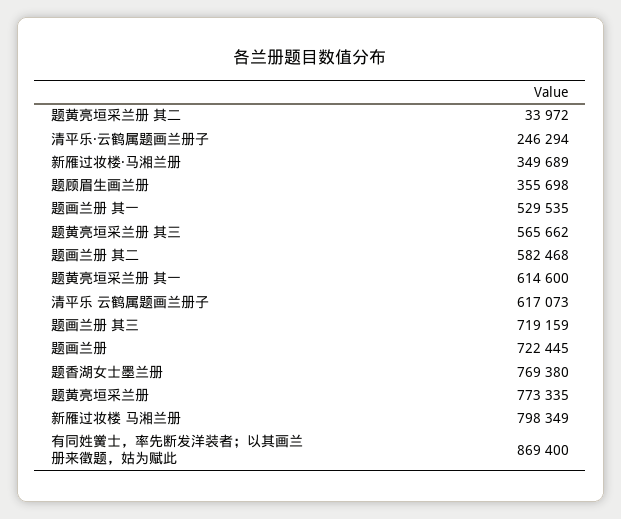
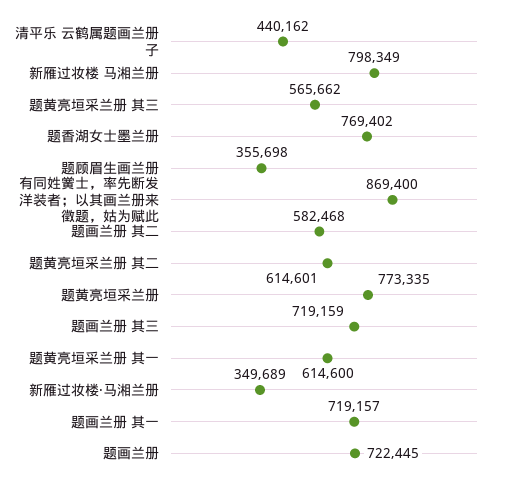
  {
-   "题黄亮垣采兰册 其二": 33972,
+   "题黄亮垣采兰册 其二": 614601,
-   "清平乐·云鹤属题画兰册子": 246294,
    "新雁过妆楼·马湘兰册": 349689,
    "题顾眉生画兰册": 355698,
-   "题画兰册 其一": 529535,
+   "题画兰册 其一": 719157,
    "题黄亮垣采兰册 其三": 565662,
    "题画兰册 其二": 582468,
    "题黄亮垣采兰册 其一": 614600,
-   "清平乐 云鹤属题画兰册子": 617073,
+   "清平乐 云鹤属题画兰册子": 440162,
    "题画兰册 其三": 719159,
    "题画兰册": 722445,
-   "题香湖女士墨兰册": 769380,
+   "题香湖女士墨兰册": 769402,
    "题黄亮垣采兰册": 773335,
    "新雁过妆楼 马湘兰册": 798349,
    "有同姓黉士，率先断发洋装者；以其画兰册来徵题，姑为赋此": 869400
  }

